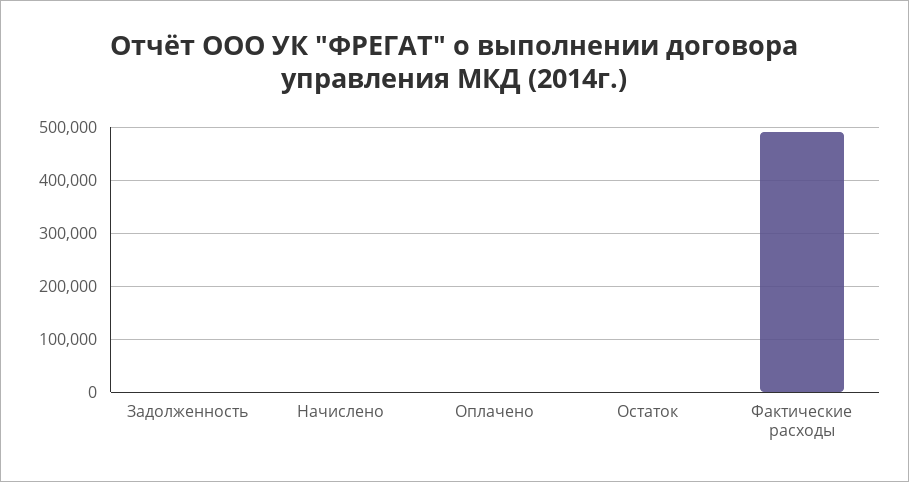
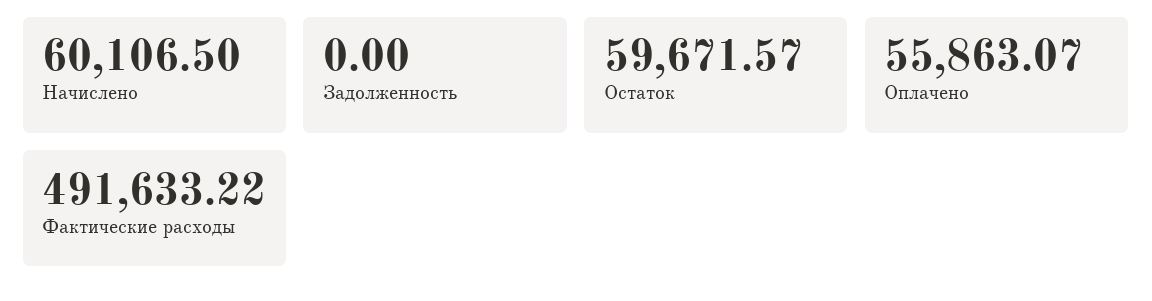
  {
    "Задолженность": 0,
-   "Начислено": 0,
+   "Начислено": 60106.5,
-   "Оплачено": 0,
+   "Оплачено": 55863.07,
-   "Остаток": 0,
+   "Остаток": 59671.57,
    "Фактические расходы": 491633.22
  }

